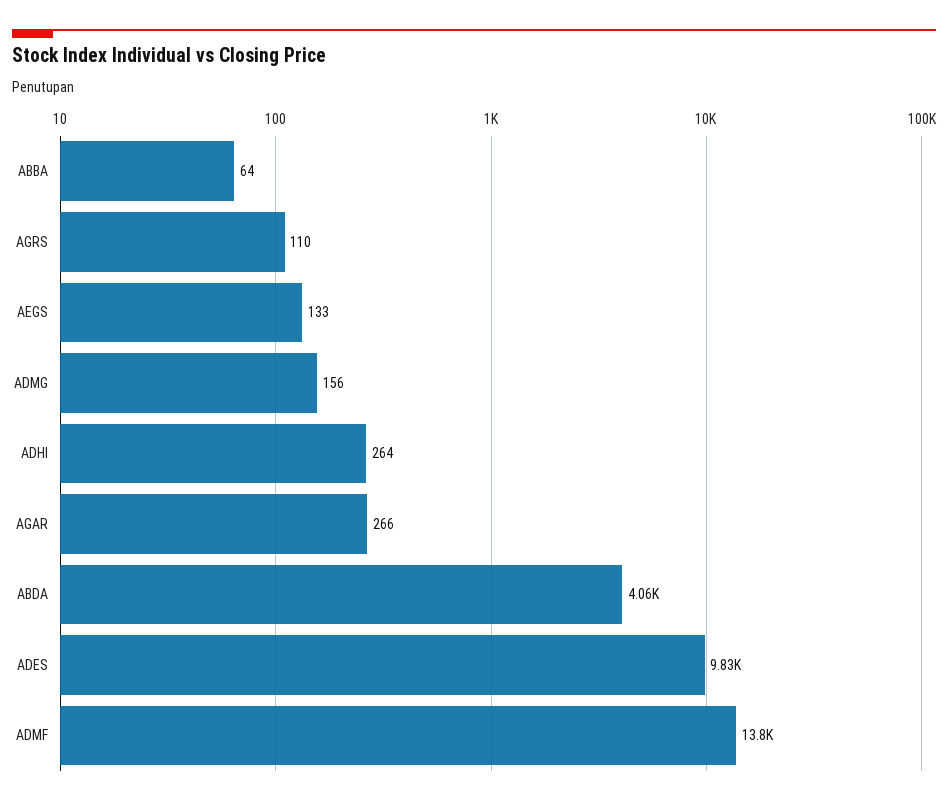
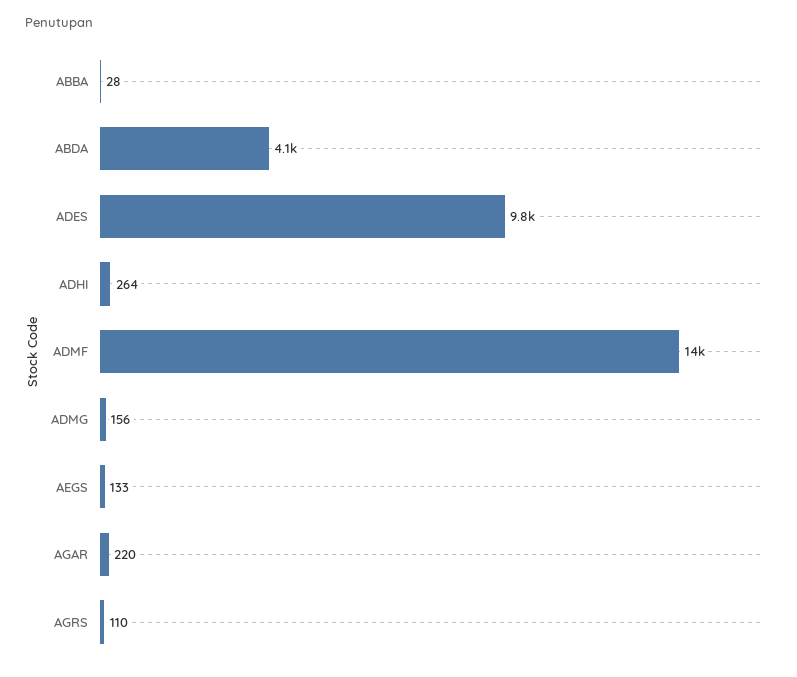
  {
-   "ABBA": 64,
+   "ABBA": 28,
    "AGRS": 110,
    "AEGS": 133,
    "ADMG": 156,
    "ADHI": 264,
-   "AGAR": 266,
+   "AGAR": 220,
    "ABDA": 4060,
    "ADES": 9830,
    "ADMF": 13800
  }

